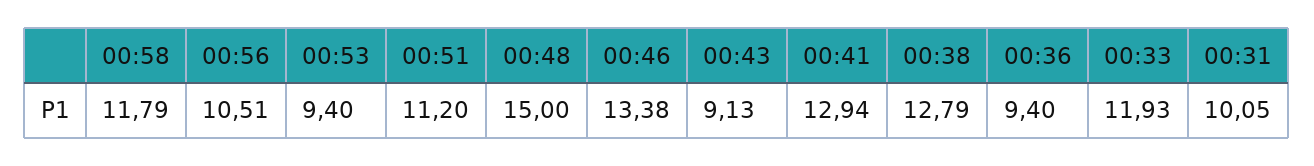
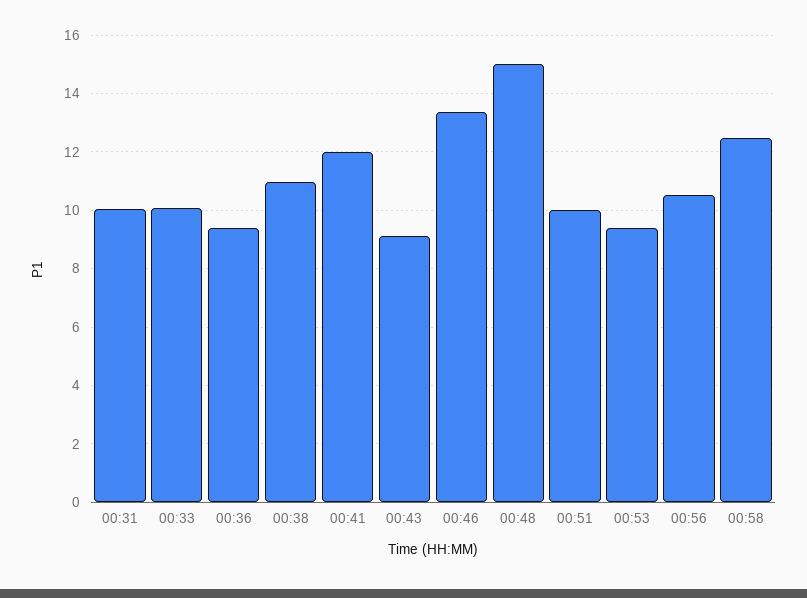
  {
-   "00:58": 11.79,
+   "00:58": 12.5,
    "00:56": 10.51,
    "00:53": 9.4,
-   "00:51": 11.2,
+   "00:51": 10,
    "00:48": 15,
    "00:46": 13.38,
    "00:43": 9.13,
-   "00:41": 12.94,
+   "00:41": 12,
-   "00:38": 12.79,
+   "00:38": 11,
    "00:36": 9.4,
-   "00:33": 11.93,
+   "00:33": 10,
    "00:31": 10.05
  }

